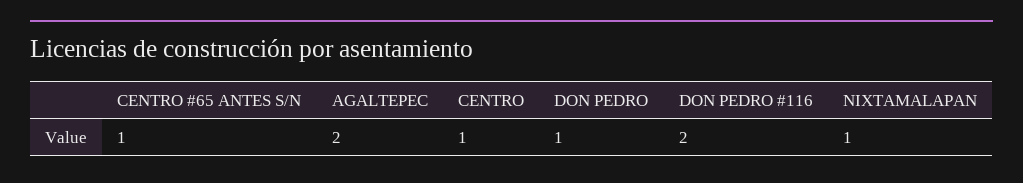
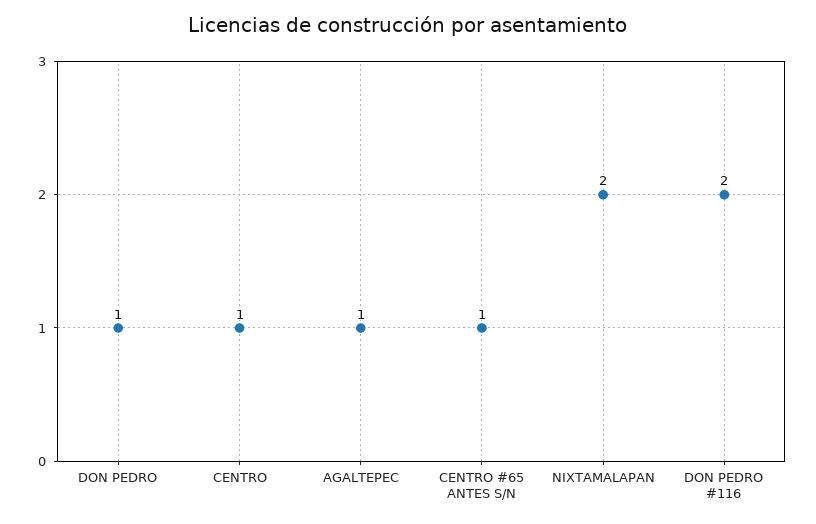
  {
    "CENTRO #65 ANTES S/N": 1,
-   "AGALTEPEC": 2,
+   "AGALTEPEC": 1,
    "CENTRO": 1,
    "DON PEDRO": 1,
    "DON PEDRO #116": 2,
-   "NIXTAMALAPAN": 1
+   "NIXTAMALAPAN": 2
  }

